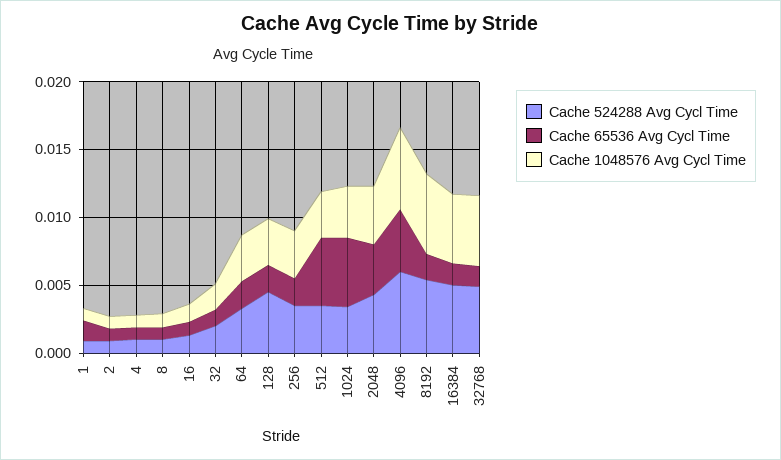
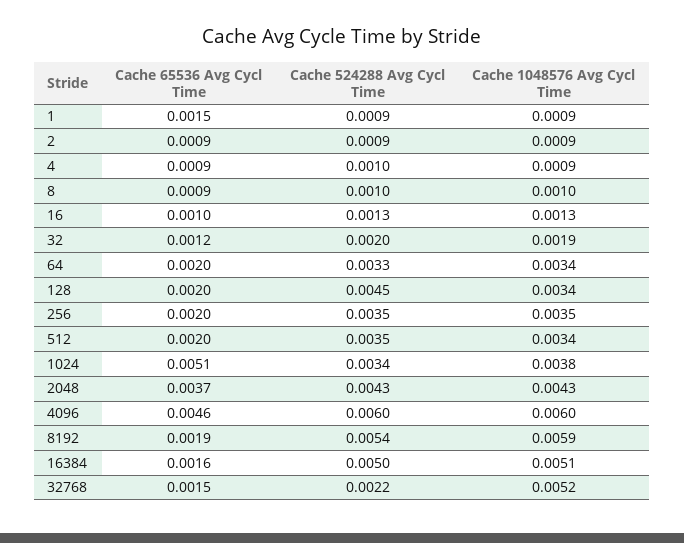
  {
    "Cache 524288 Avg Cycl Time": {
      "1": 0.0009,
      "2": 0.0009,
      "4": 0.001,
      "8": 0.001,
      "16": 0.0013,
      "32": 0.002,
      "64": 0.0033,
      "128": 0.0045,
      "256": 0.0035,
      "512": 0.0035,
      "1024": 0.0034,
      "2048": 0.0043,
      "4096": 0.006,
      "8192": 0.0054,
      "16384": 0.005,
-     "32768": 0.005
+     "32768": 0.0022
    },
    "Cache 65536 Avg Cycl Time": {
      "1": 0.0015,
      "2": 0.0009,
      "4": 0.0009,
      "8": 0.0009,
      "16": 0.001,
      "32": 0.0012,
      "64": 0.002,
      "128": 0.002,
      "256": 0.002,
-     "512": 0.005,
+     "512": 0.002,
      "1024": 0.0051,
      "2048": 0.0037,
      "4096": 0.0046,
      "8192": 0.0019,
      "16384": 0.0016,
      "32768": 0.0015
    },
    "Cache 1048576 Avg Cycl Time": {
      "1": 0.0009,
      "2": 0.0009,
      "4": 0.0009,
      "8": 0.001,
      "16": 0.0013,
      "32": 0.0019,
      "64": 0.0034,
      "128": 0.0034,
      "256": 0.0035,
      "512": 0.0034,
      "1024": 0.0038,
      "2048": 0.0043,
      "4096": 0.006,
      "8192": 0.0059,
      "16384": 0.0051,
      "32768": 0.0052
    }
  }

